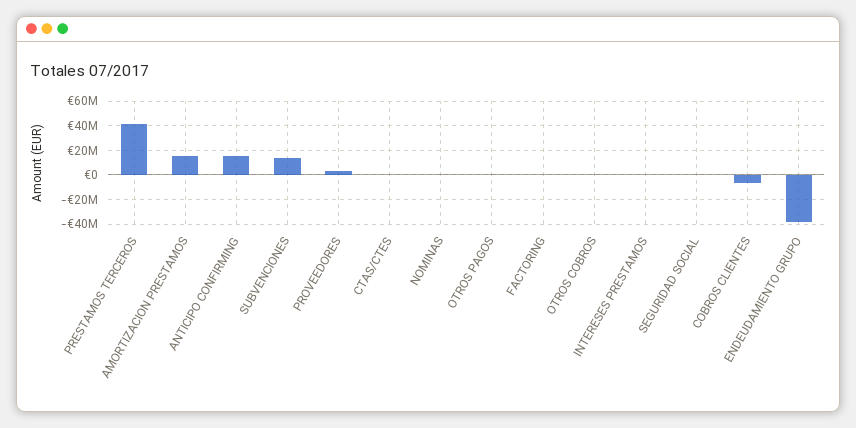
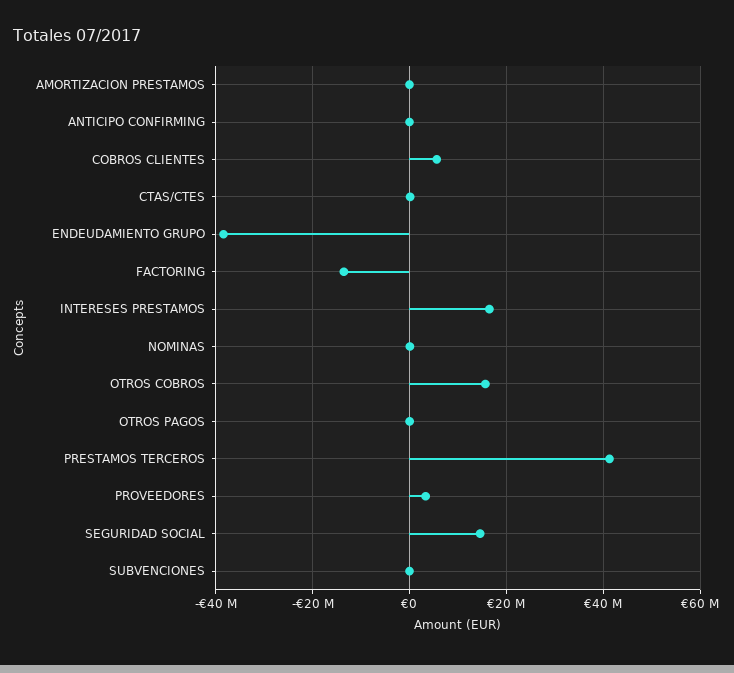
  {
    "PRESTAMOS TERCEROS": 42000000,
-   "AMORTIZACION PRESTAMOS": 15000000,
+   "AMORTIZACION PRESTAMOS": 0,
-   "ANTICIPO CONFIRMING": 15000000,
+   "ANTICIPO CONFIRMING": 0,
-   "SUBVENCIONES": 15000000,
+   "SUBVENCIONES": 0,
    "PROVEEDORES": 4000000,
    "CTAS/CTES": 0,
    "NOMINAS": 0,
    "OTROS PAGOS": 0,
-   "FACTORING": 0,
+   "FACTORING": -14000000,
-   "OTROS COBROS": 0,
+   "OTROS COBROS": 16000000,
-   "INTERESES PRESTAMOS": 0,
+   "INTERESES PRESTAMOS": 16000000,
-   "SEGURIDAD SOCIAL": 0,
+   "SEGURIDAD SOCIAL": 14000000,
-   "COBROS CLIENTES": -5000000,
+   "COBROS CLIENTES": 6000000,
    "ENDEUDAMIENTO GRUPO": -38000000
  }

